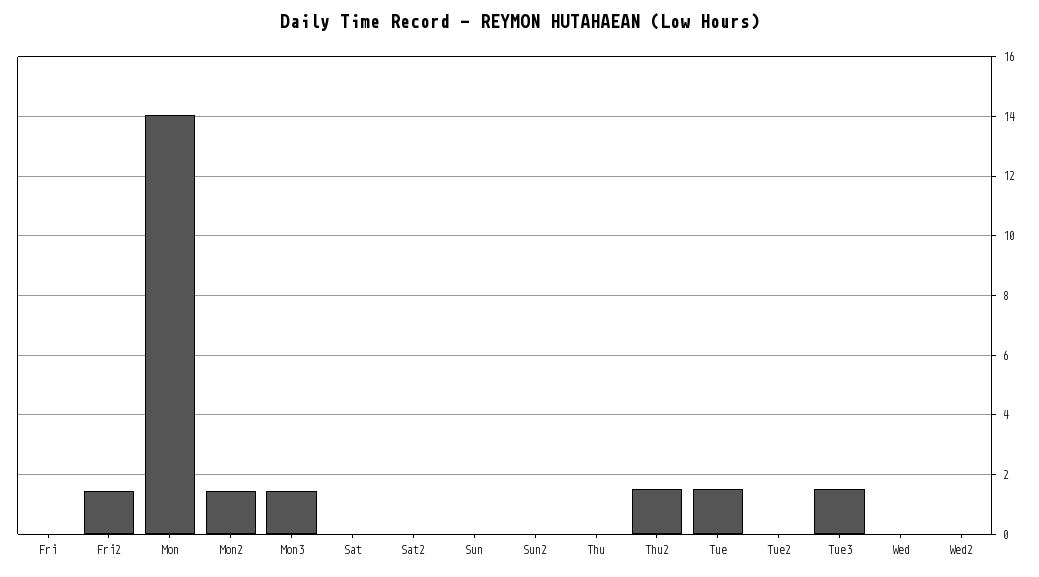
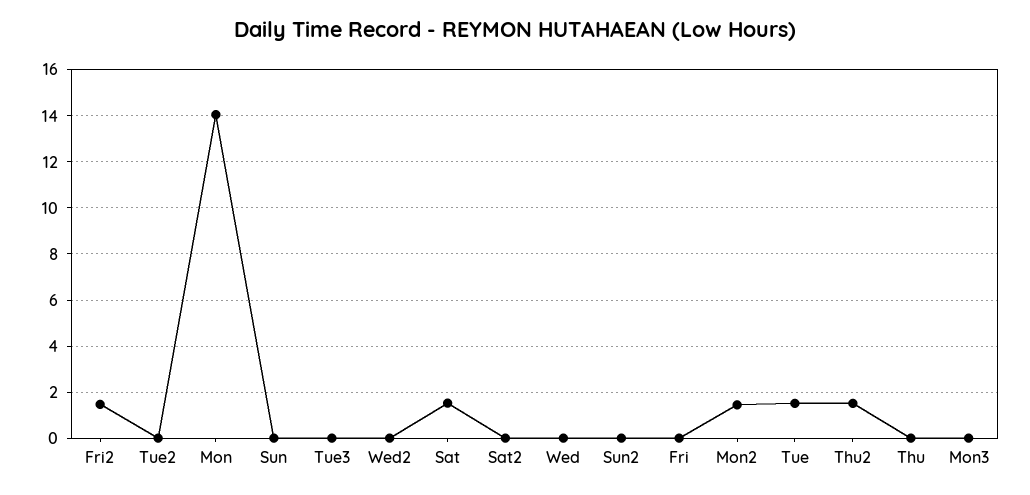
  {
    "Fri": 0,
    "Fri2": 1.5,
    "Mon": 14,
    "Mon2": 1.5,
-   "Mon3": 1.5,
+   "Mon3": 0,
-   "Sat": 0,
+   "Sat": 1.5,
    "Sat2": 0,
    "Sun": 0,
    "Sun2": 0,
    "Thu": 0,
    "Thu2": 1.5,
    "Tue": 1.5,
    "Tue2": 0,
-   "Tue3": 1.5,
+   "Tue3": 0,
    "Wed": 0,
    "Wed2": 0
  }

